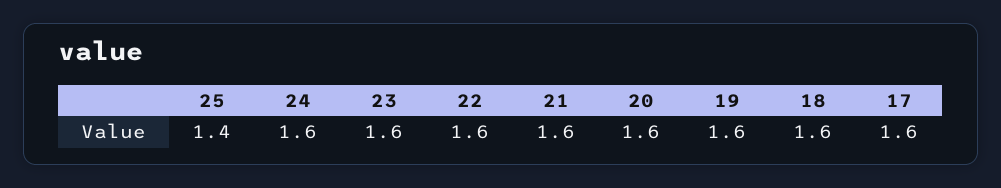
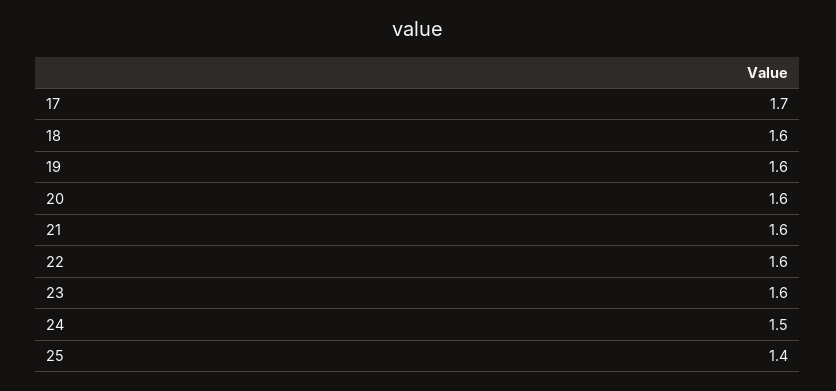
  {
    "25": 1.4,
-   "24": 1.6,
+   "24": 1.5,
    "23": 1.6,
    "22": 1.6,
    "21": 1.6,
    "20": 1.6,
    "19": 1.6,
    "18": 1.6,
-   "17": 1.6
+   "17": 1.7
  }

